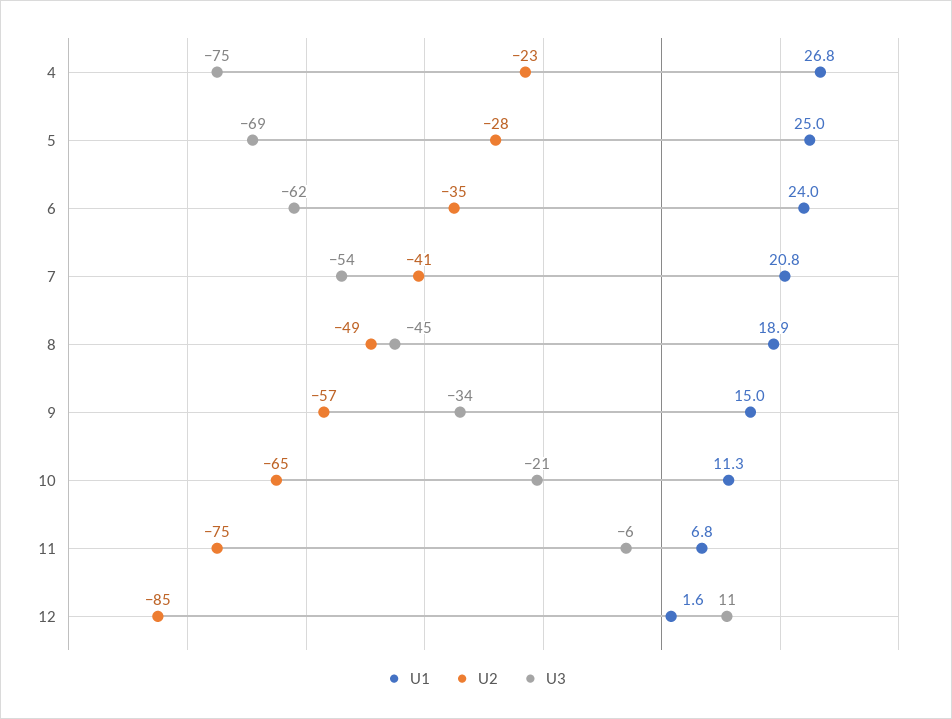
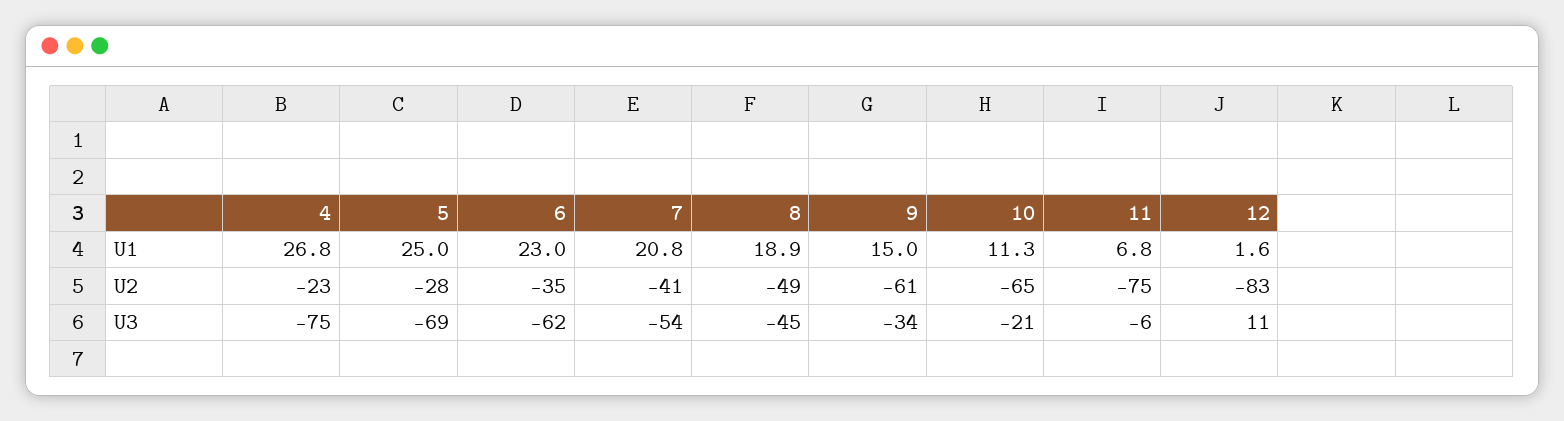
  {
    "U1": {
      "4": 26.8,
      "5": 25,
-     "6": 24,
+     "6": 23,
      "7": 20.8,
      "8": 18.9,
      "9": 15,
      "10": 11.3,
      "11": 6.8,
      "12": 1.6
    },
    "U2": {
      "4": -23,
      "5": -28,
      "6": -35,
      "7": -41,
      "8": -49,
-     "9": -57,
+     "9": -61,
      "10": -65,
      "11": -75,
-     "12": -85
+     "12": -83
    },
    "U3": {
      "4": -75,
      "5": -69,
      "6": -62,
      "7": -54,
      "8": -45,
      "9": -34,
      "10": -21,
      "11": -6,
      "12": 11
    }
  }

